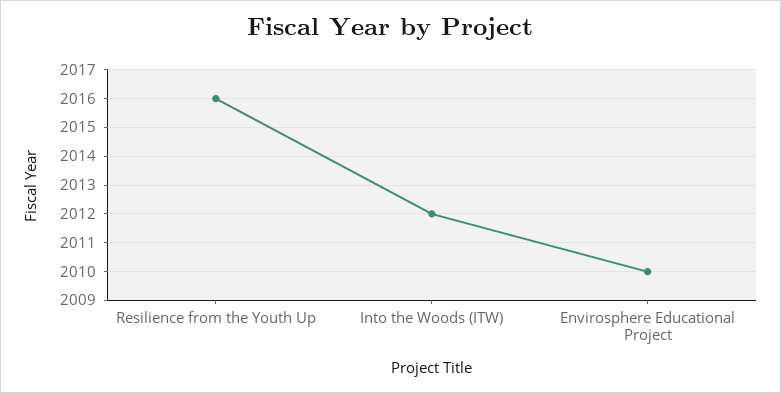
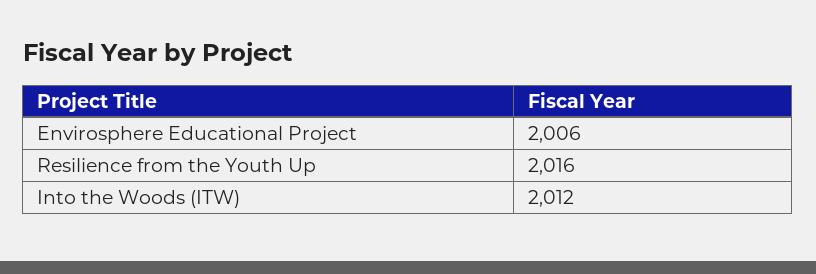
  {
    "Resilience from the Youth Up": 2016,
    "Into the Woods (ITW)": 2012,
-   "Envirosphere Educational Project": 2010
+   "Envirosphere Educational Project": 2006
  }

